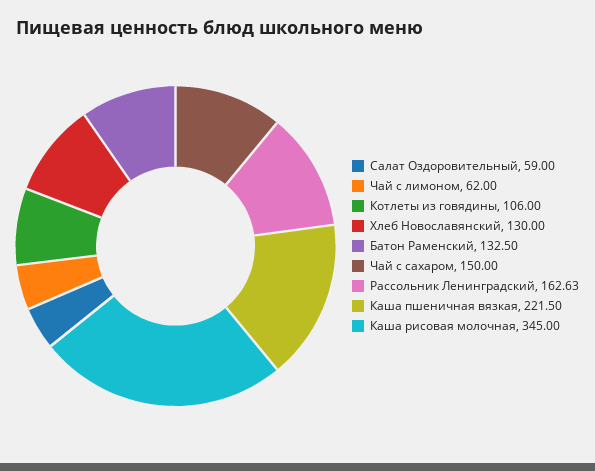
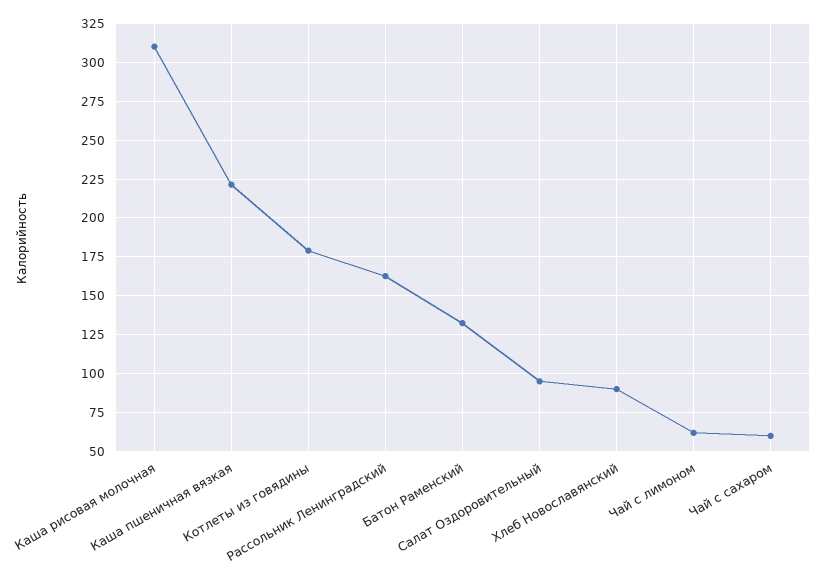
  {
-   "Салат Оздоровительный": 59,
+   "Салат Оздоровительный": 95,
    "Чай с лимоном": 62,
-   "Котлеты из говядины": 106,
+   "Котлеты из говядины": 180,
-   "Хлеб Новославянский": 130,
+   "Хлеб Новославянский": 90,
    "Батон Раменский": 132.5,
-   "Чай с сахаром": 150,
+   "Чай с сахаром": 60,
    "Рассольник Ленинградский": 162.63,
    "Каша пшеничная вязкая": 221.5,
-   "Каша рисовая молочная": 345
+   "Каша рисовая молочная": 310
  }

